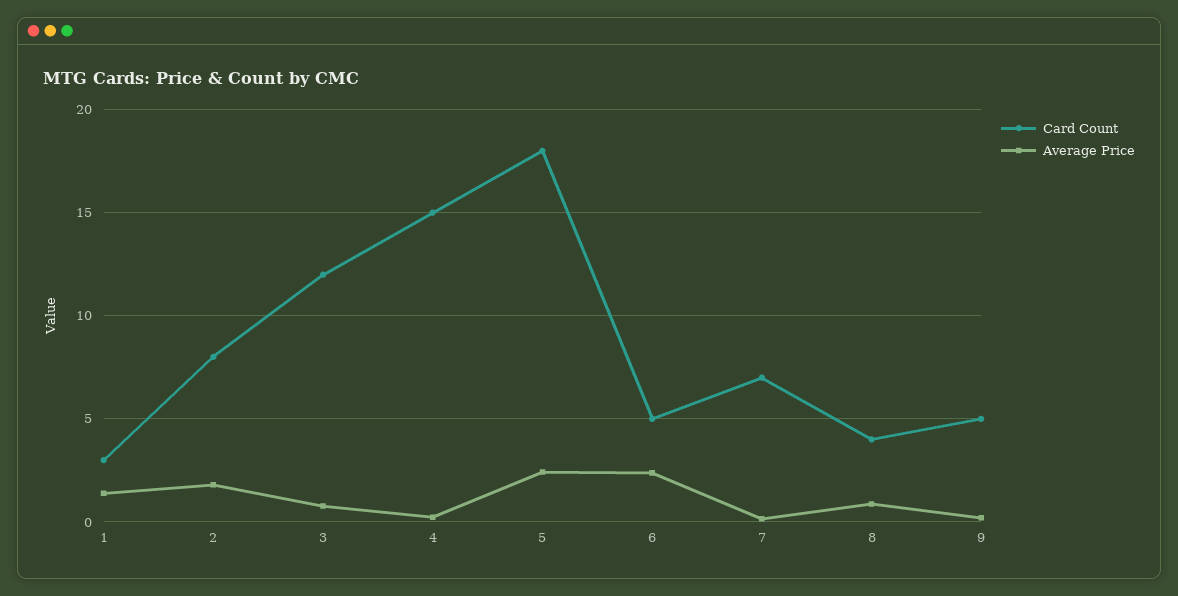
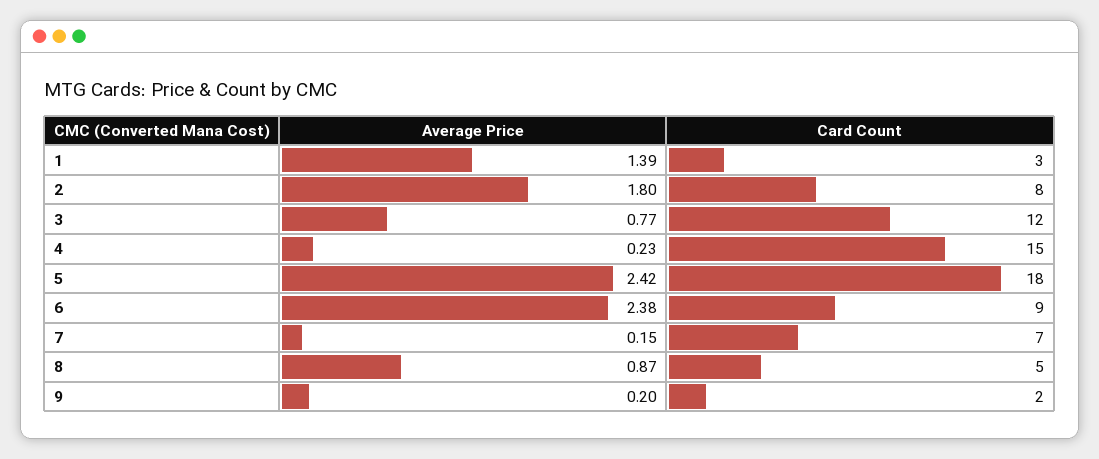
  {
    "Card Count": {
      "1": 3,
      "2": 8,
      "3": 12,
      "4": 15,
      "5": 18,
-     "6": 5,
+     "6": 9,
      "7": 7,
-     "8": 4,
+     "8": 5,
-     "9": 5
+     "9": 2
    },
    "Average Price": {
      "1": 1.39,
      "2": 1.8,
      "3": 0.77,
      "4": 0.23,
      "5": 2.42,
      "6": 2.38,
      "7": 0.15,
      "8": 0.87,
      "9": 0.2
    }
  }

